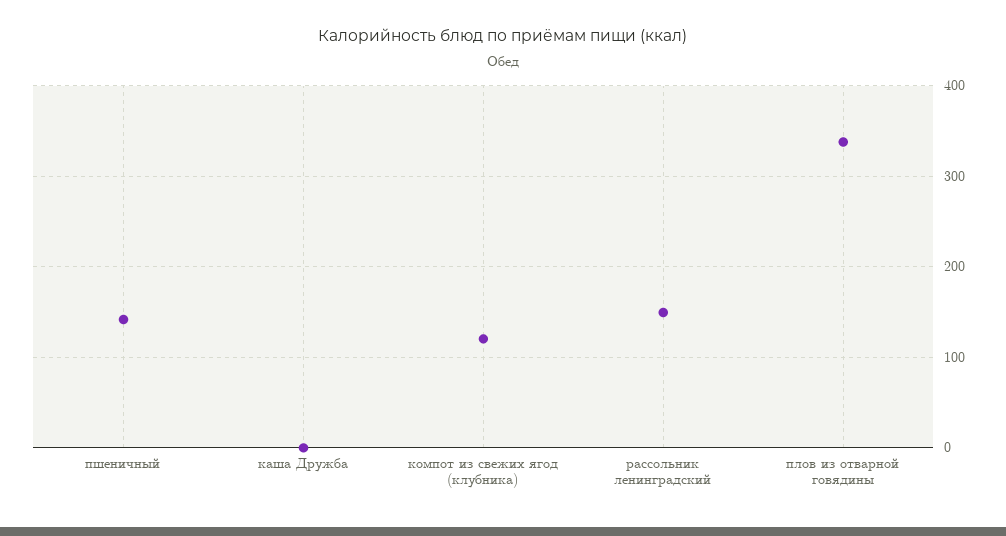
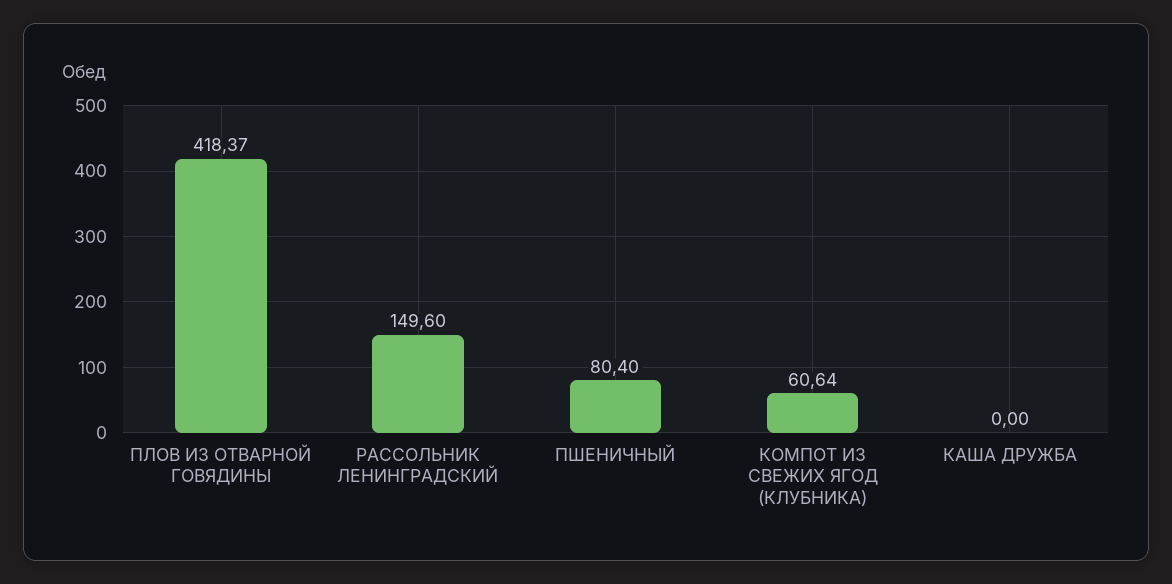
  {
-   "пшеничный": 140,
+   "пшеничный": 80.4,
    "каша Дружба": 0,
-   "компот из свежих ягод (клубника)": 120,
+   "компот из свежих ягод (клубника)": 60.64,
    "рассольник ленинградский": 149.6,
-   "плов из отварной говядины": 340
+   "плов из отварной говядины": 418.37
  }

